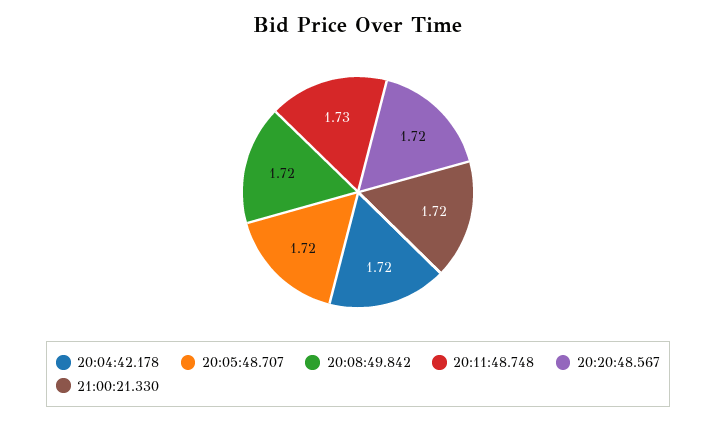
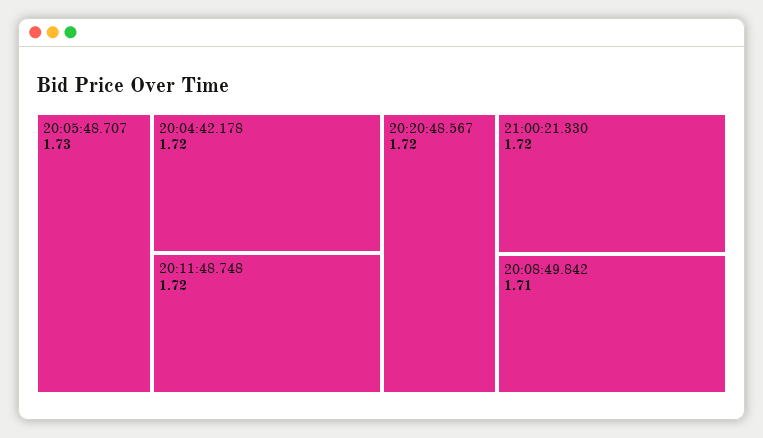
  {
    "20:04:42.178": 1.72,
-   "20:05:48.707": 1.72,
+   "20:05:48.707": 1.73,
-   "20:08:49.842": 1.72,
+   "20:08:49.842": 1.71,
-   "20:11:48.748": 1.73,
+   "20:11:48.748": 1.72,
    "20:20:48.567": 1.72,
    "21:00:21.330": 1.72
  }

